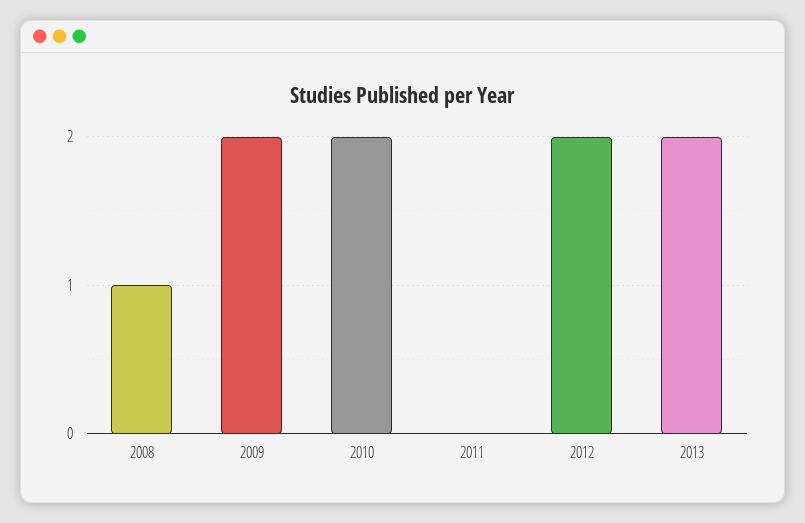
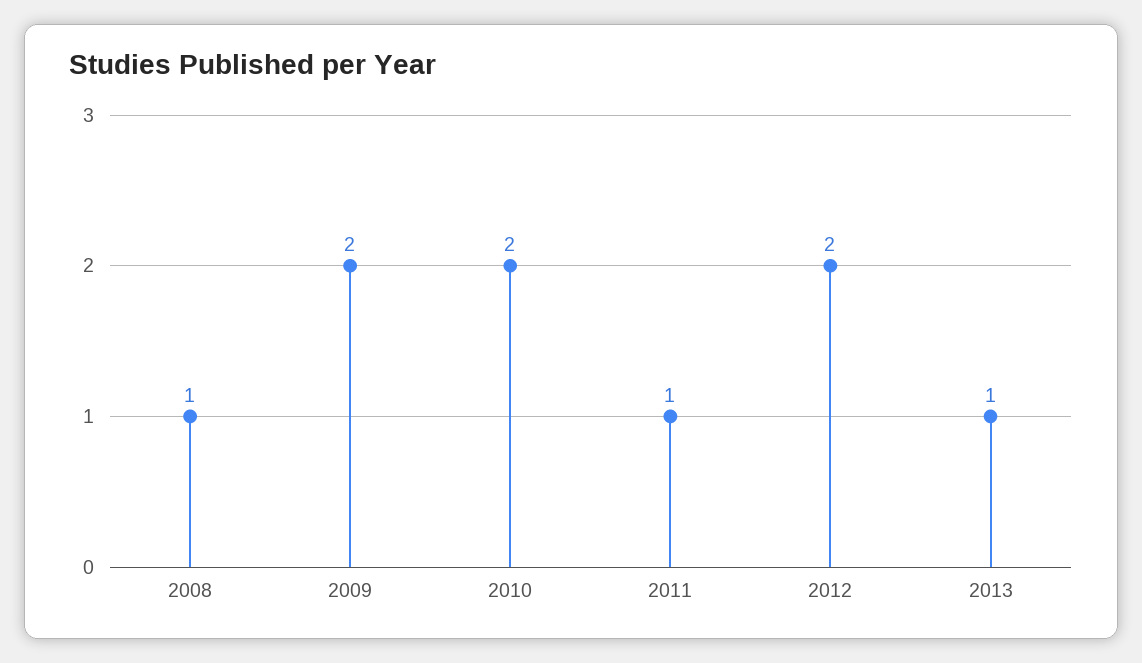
  {
    "2008": 1,
    "2009": 2,
    "2010": 2,
-   "2011": 0,
+   "2011": 1,
    "2012": 2,
-   "2013": 2
+   "2013": 1
  }

